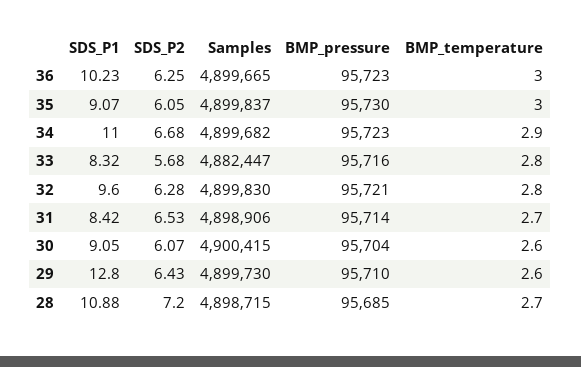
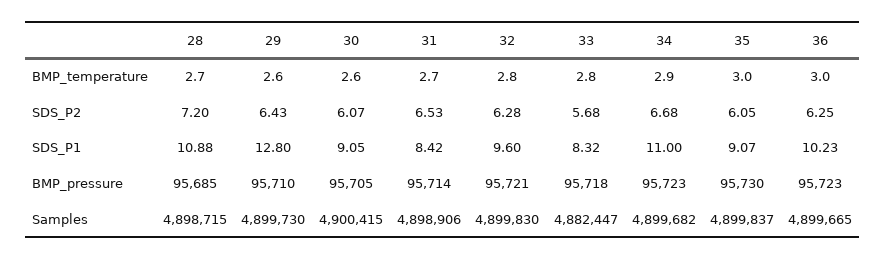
  {
    "SDS_P1": {
      "36": 10.23,
      "35": 9.07,
      "34": 11,
      "33": 8.32,
      "32": 9.6,
      "31": 8.42,
      "30": 9.05,
      "29": 12.8,
      "28": 10.88
    },
    "SDS_P2": {
      "36": 6.25,
      "35": 6.05,
      "34": 6.68,
      "33": 5.68,
      "32": 6.28,
      "31": 6.53,
      "30": 6.07,
      "29": 6.43,
      "28": 7.2
    },
    "Samples": {
      "36": 4899665,
      "35": 4899837,
      "34": 4899682,
      "33": 4882447,
      "32": 4899830,
      "31": 4898906,
      "30": 4900415,
      "29": 4899730,
      "28": 4898715
    },
    "BMP_pressure": {
      "36": 95723,
      "35": 95730,
      "34": 95723,
-     "33": 95716,
+     "33": 95718,
      "32": 95721,
      "31": 95714,
-     "30": 95704,
+     "30": 95705,
      "29": 95710,
      "28": 95685
    },
    "BMP_temperature": {
      "36": 3,
      "35": 3,
      "34": 2.9,
      "33": 2.8,
      "32": 2.8,
      "31": 2.7,
      "30": 2.6,
      "29": 2.6,
      "28": 2.7
    }
  }

